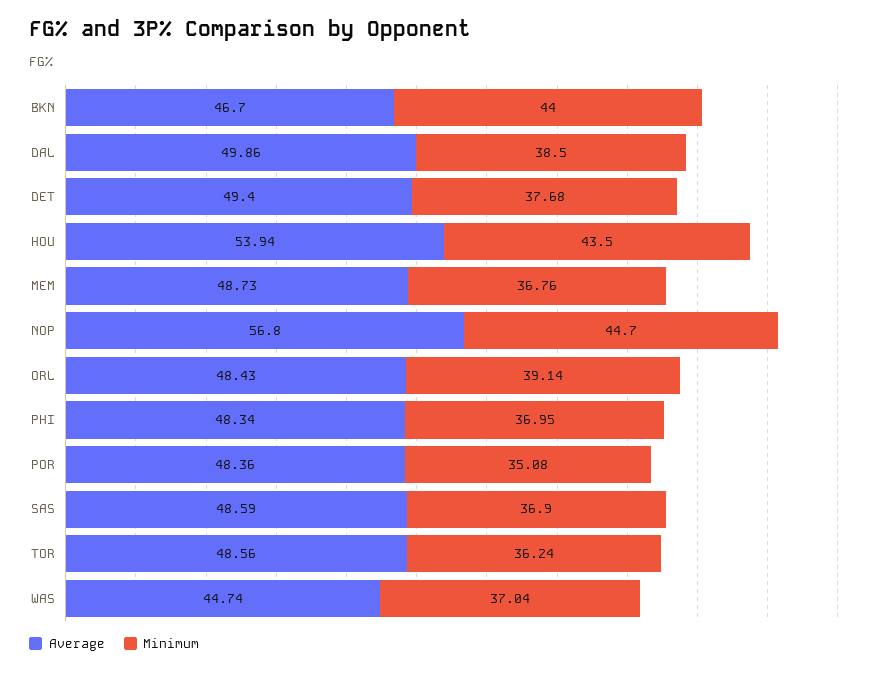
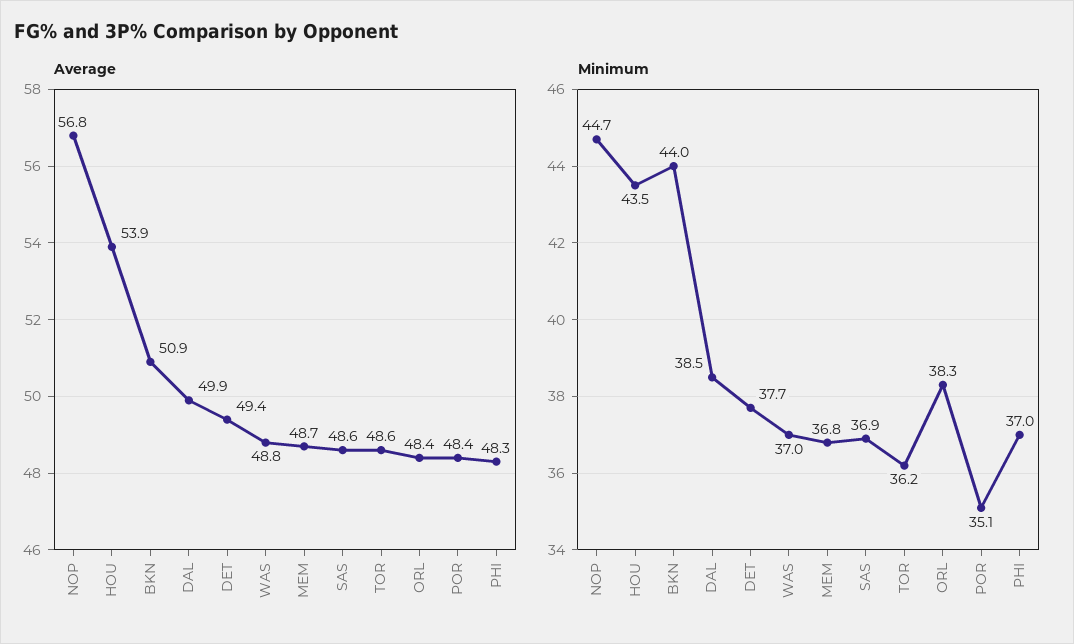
  {
    "Average": {
-     "BKN": 46.7,
+     "BKN": 50.9,
      "DAL": 49.86,
      "DET": 49.4,
      "HOU": 53.94,
      "MEM": 48.73,
      "NOP": 56.8,
      "ORL": 48.43,
      "PHI": 48.34,
      "POR": 48.36,
      "SAS": 48.59,
      "TOR": 48.56,
-     "WAS": 44.74
+     "WAS": 48.8
    },
    "Minimum": {
      "BKN": 44,
      "DAL": 38.5,
      "DET": 37.68,
      "HOU": 43.5,
      "MEM": 36.76,
      "NOP": 44.7,
-     "ORL": 39.14,
+     "ORL": 38.3,
      "PHI": 36.95,
      "POR": 35.08,
      "SAS": 36.9,
      "TOR": 36.24,
      "WAS": 37.04
    }
  }

